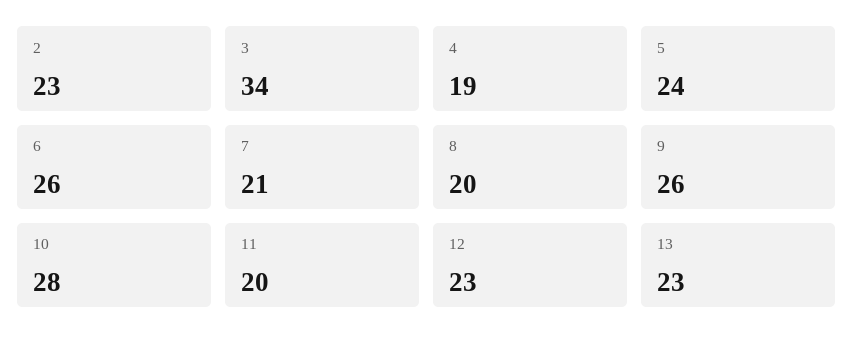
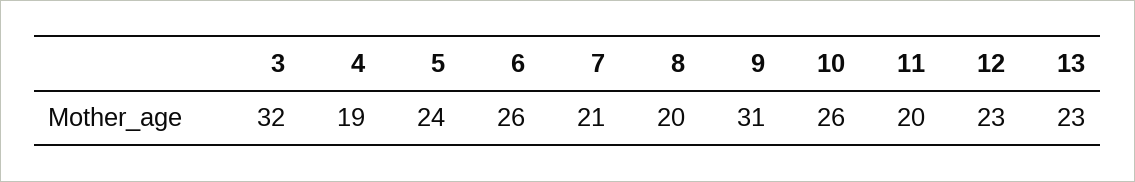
  {
-   "2": 23,
-   "3": 34,
+   "3": 32,
    "4": 19,
    "5": 24,
    "6": 26,
    "7": 21,
    "8": 20,
-   "9": 26,
+   "9": 31,
-   "10": 28,
+   "10": 26,
    "11": 20,
    "12": 23,
    "13": 23
  }

